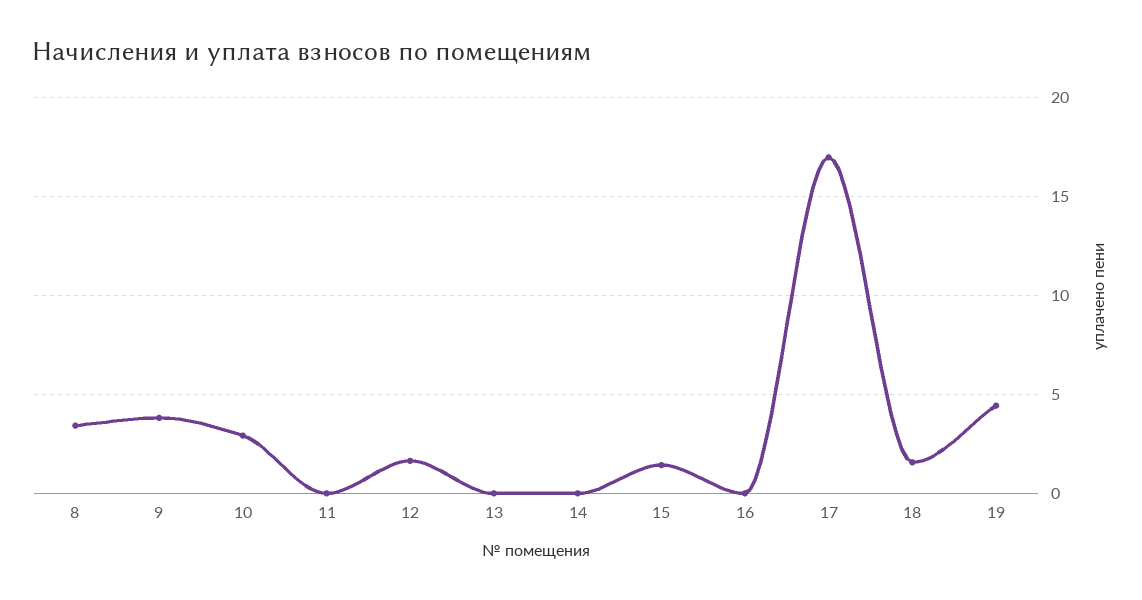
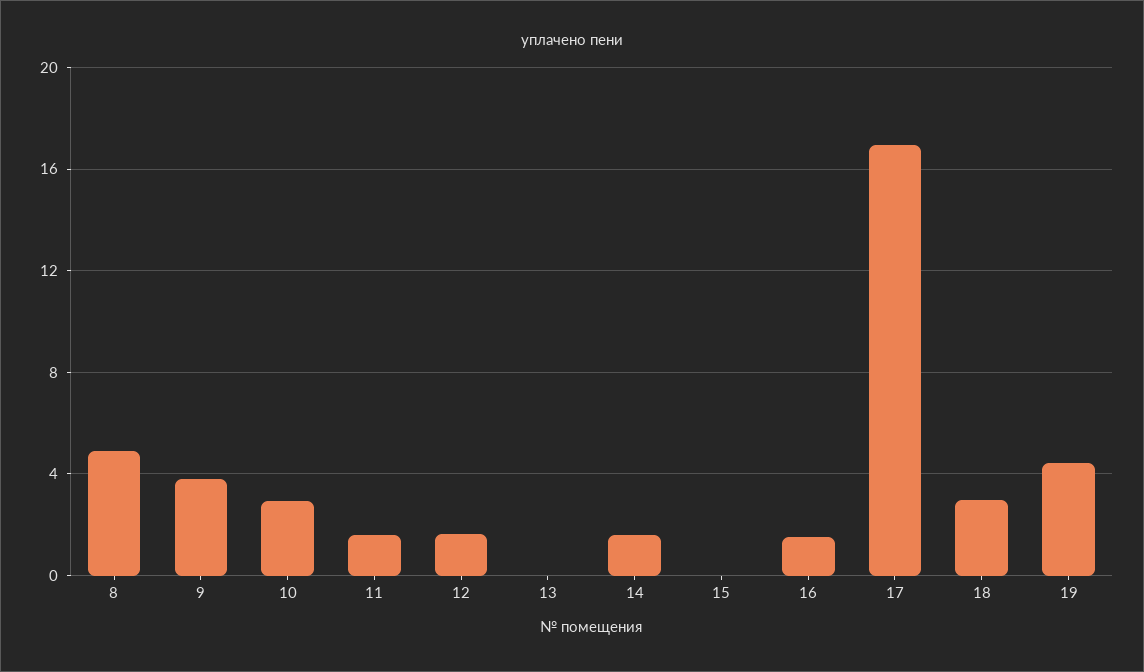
  {
-   "8": 3.5,
+   "8": 5,
    "9": 4,
    "10": 3,
-   "11": 0,
+   "11": 1.5,
    "12": 1.5,
    "13": 0,
-   "14": 0,
+   "14": 1.5,
-   "15": 1.5,
+   "15": 0,
-   "16": 0,
+   "16": 1.5,
    "17": 17,
-   "18": 1.5,
+   "18": 3,
    "19": 4.5
  }

